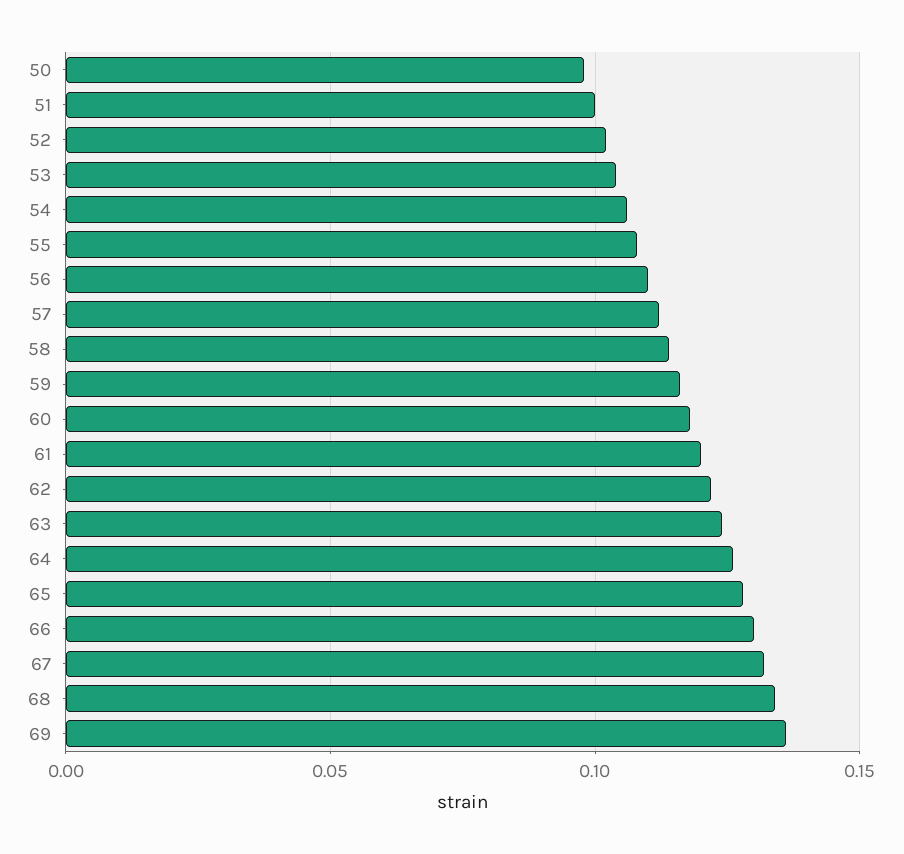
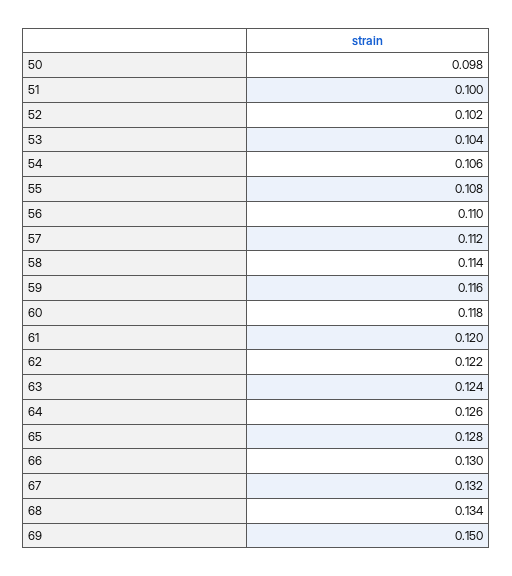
  {
    "50": 0.098,
    "51": 0.1,
    "52": 0.102,
    "53": 0.104,
    "54": 0.106,
    "55": 0.108,
    "56": 0.11,
    "57": 0.112,
    "58": 0.114,
    "59": 0.116,
    "60": 0.118,
    "61": 0.12,
    "62": 0.122,
    "63": 0.124,
    "64": 0.126,
    "65": 0.128,
    "66": 0.13,
    "67": 0.132,
    "68": 0.134,
-   "69": 0.135
+   "69": 0.15
  }

